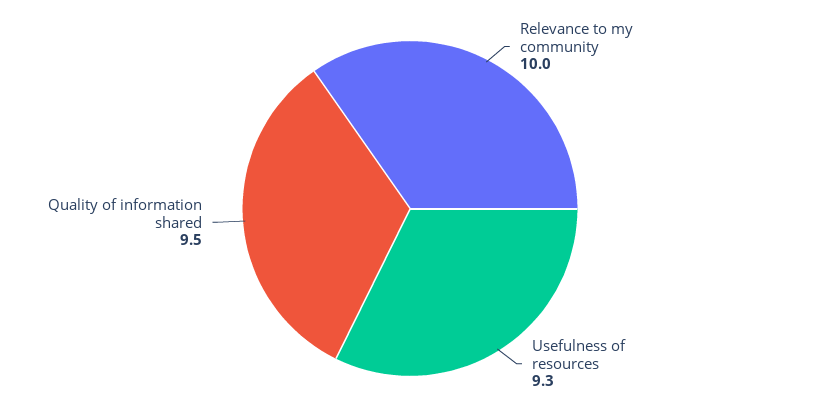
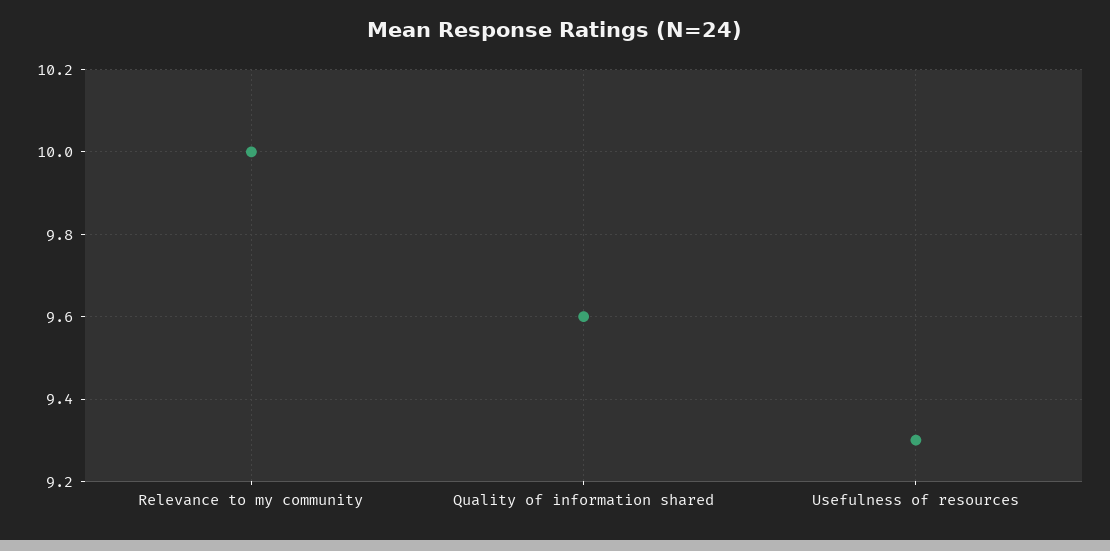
  {
    "Relevance to my community": 10,
    "Usefulness of resources": 9.3,
-   "Quality of information shared": 9.5
+   "Quality of information shared": 9.6
  }

